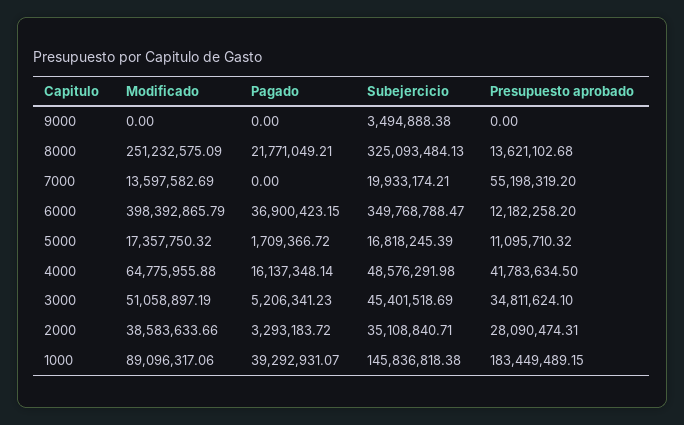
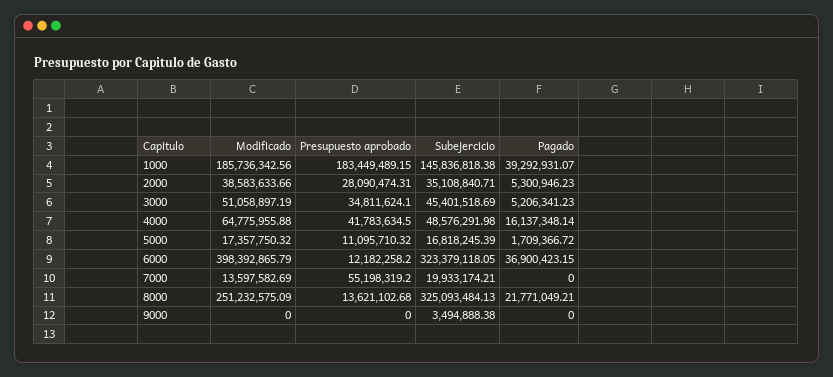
  {
    "Modificado": {
      "9000": 0,
      "8000": 251232575.09,
      "7000": 13597582.69,
      "6000": 398392865.79,
      "5000": 17357750.32,
      "4000": 64775955.88,
      "3000": 51058897.19,
      "2000": 38583633.66,
-     "1000": 89096317.06
+     "1000": 185736342.56
    },
    "Pagado": {
      "9000": 0,
      "8000": 21771049.21,
      "7000": 0,
      "6000": 36900423.15,
      "5000": 1709366.72,
      "4000": 16137348.14,
      "3000": 5206341.23,
-     "2000": 3293183.72,
+     "2000": 5300946.23,
      "1000": 39292931.07
    },
    "Subejercicio": {
      "9000": 3494888.38,
      "8000": 325093484.13,
      "7000": 19933174.21,
-     "6000": 349768788.47,
+     "6000": 323379118.05,
      "5000": 16818245.39,
      "4000": 48576291.98,
      "3000": 45401518.69,
      "2000": 35108840.71,
      "1000": 145836818.38
    },
    "Presupuesto aprobado": {
      "9000": 0,
      "8000": 13621102.68,
      "7000": 55198319.2,
      "6000": 12182258.2,
      "5000": 11095710.32,
      "4000": 41783634.5,
      "3000": 34811624.1,
      "2000": 28090474.31,
      "1000": 183449489.15
    }
  }

